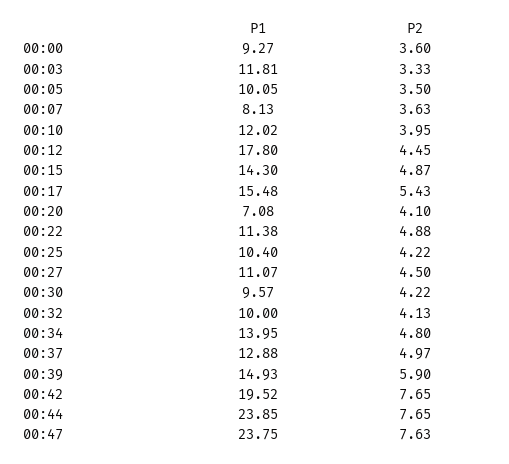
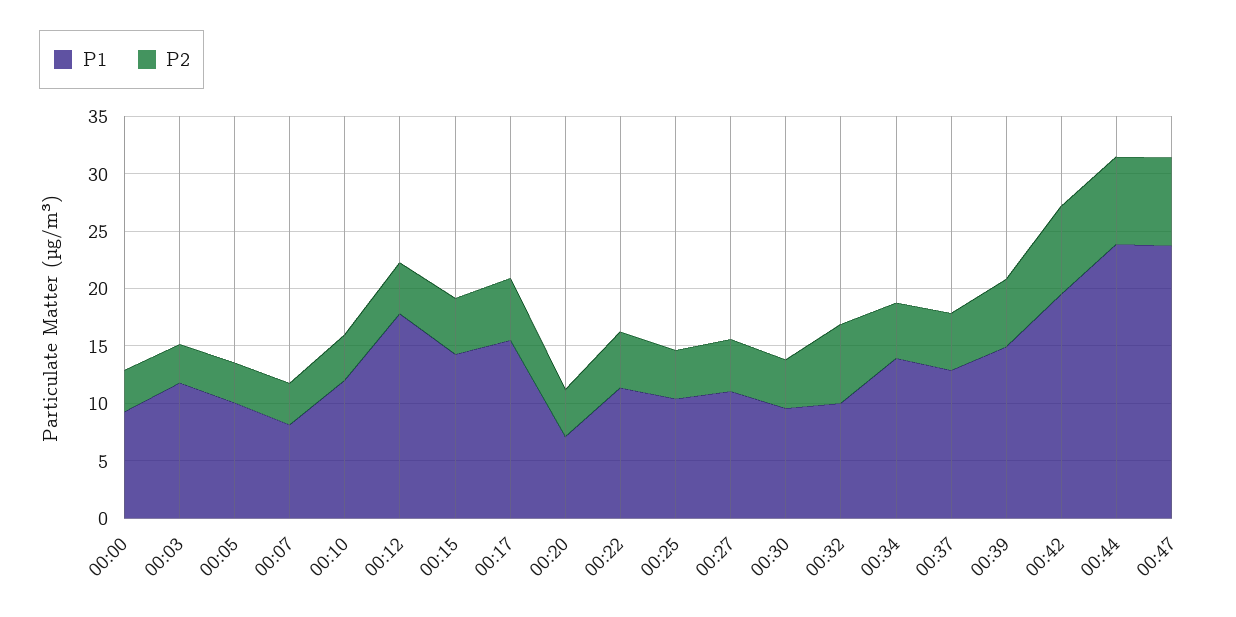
  {
    "P1": {
      "00:00": 9.27,
      "00:03": 11.81,
      "00:05": 10.05,
      "00:07": 8.13,
      "00:10": 12.02,
      "00:12": 17.8,
      "00:15": 14.3,
      "00:17": 15.48,
      "00:20": 7.08,
      "00:22": 11.38,
      "00:25": 10.4,
      "00:27": 11.07,
      "00:30": 9.57,
      "00:32": 10,
      "00:34": 13.95,
      "00:37": 12.88,
      "00:39": 14.93,
      "00:42": 19.52,
      "00:44": 23.85,
      "00:47": 23.75
    },
    "P2": {
      "00:00": 3.6,
      "00:03": 3.33,
      "00:05": 3.5,
      "00:07": 3.63,
      "00:10": 3.95,
      "00:12": 4.45,
      "00:15": 4.87,
      "00:17": 5.43,
      "00:20": 4.1,
      "00:22": 4.88,
      "00:25": 4.22,
      "00:27": 4.5,
      "00:30": 4.22,
-     "00:32": 4.13,
+     "00:32": 7,
      "00:34": 4.8,
      "00:37": 4.97,
      "00:39": 5.9,
      "00:42": 7.65,
      "00:44": 7.65,
      "00:47": 7.63
    }
  }

